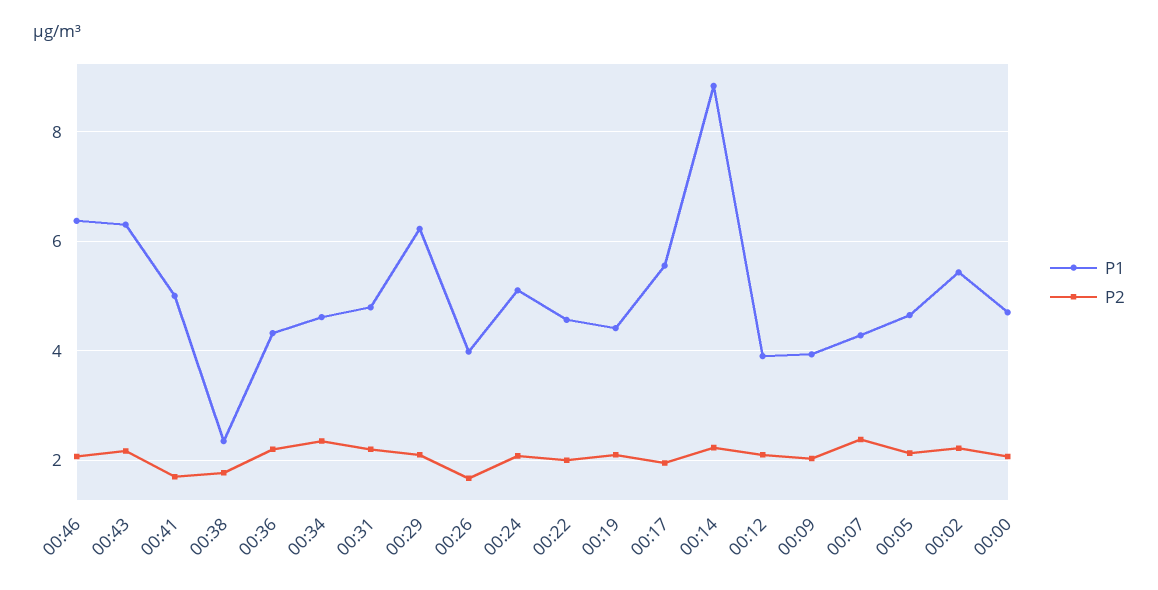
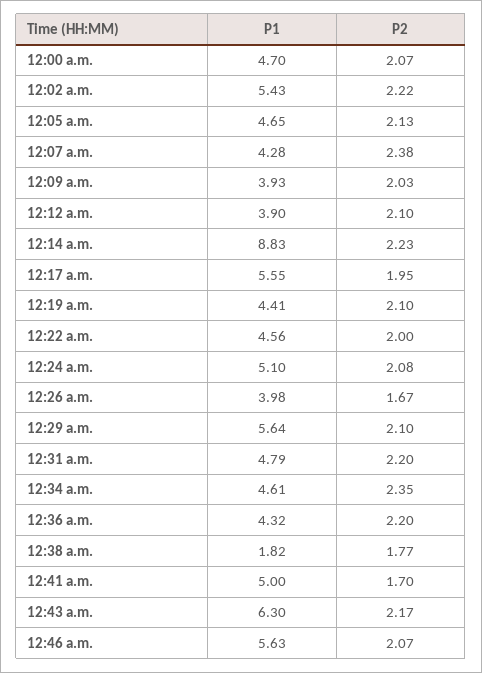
  {
    "P1": {
-     "00:46": 6.4,
+     "00:46": 5.63,
      "00:43": 6.3,
      "00:41": 5,
-     "00:38": 2.4,
+     "00:38": 1.82,
      "00:36": 4.32,
      "00:34": 4.61,
      "00:31": 4.79,
-     "00:29": 6.2,
+     "00:29": 5.64,
      "00:26": 3.98,
      "00:24": 5.1,
      "00:22": 4.56,
      "00:19": 4.41,
      "00:17": 5.55,
      "00:14": 8.83,
      "00:12": 3.9,
      "00:09": 3.93,
      "00:07": 4.28,
      "00:05": 4.65,
      "00:02": 5.43,
      "00:00": 4.7
    },
    "P2": {
      "00:46": 2.07,
      "00:43": 2.17,
      "00:41": 1.7,
      "00:38": 1.77,
      "00:36": 2.2,
      "00:34": 2.35,
      "00:31": 2.2,
      "00:29": 2.1,
      "00:26": 1.67,
      "00:24": 2.08,
      "00:22": 2,
      "00:19": 2.1,
      "00:17": 1.95,
      "00:14": 2.23,
      "00:12": 2.1,
      "00:09": 2.03,
      "00:07": 2.38,
      "00:05": 2.13,
      "00:02": 2.22,
      "00:00": 2.07
    }
  }

